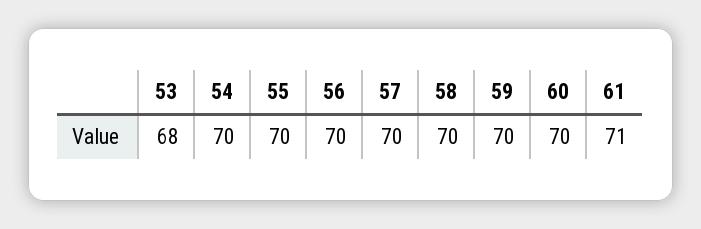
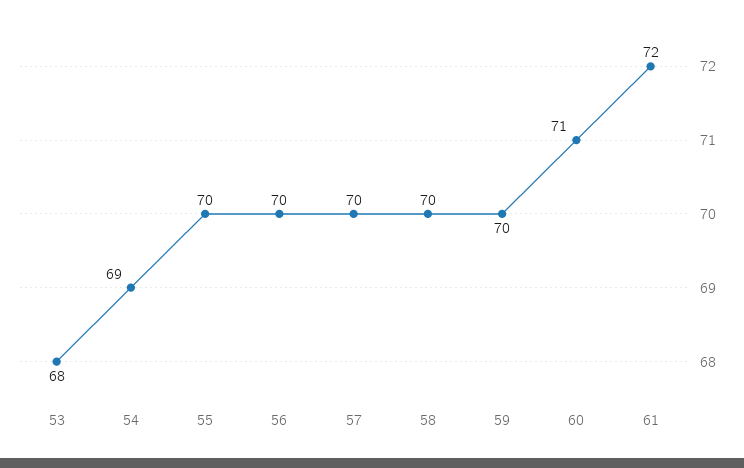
  {
    "53": 68,
-   "54": 70,
+   "54": 69,
    "55": 70,
    "56": 70,
    "57": 70,
    "58": 70,
    "59": 70,
-   "60": 70,
+   "60": 71,
-   "61": 71
+   "61": 72
  }

